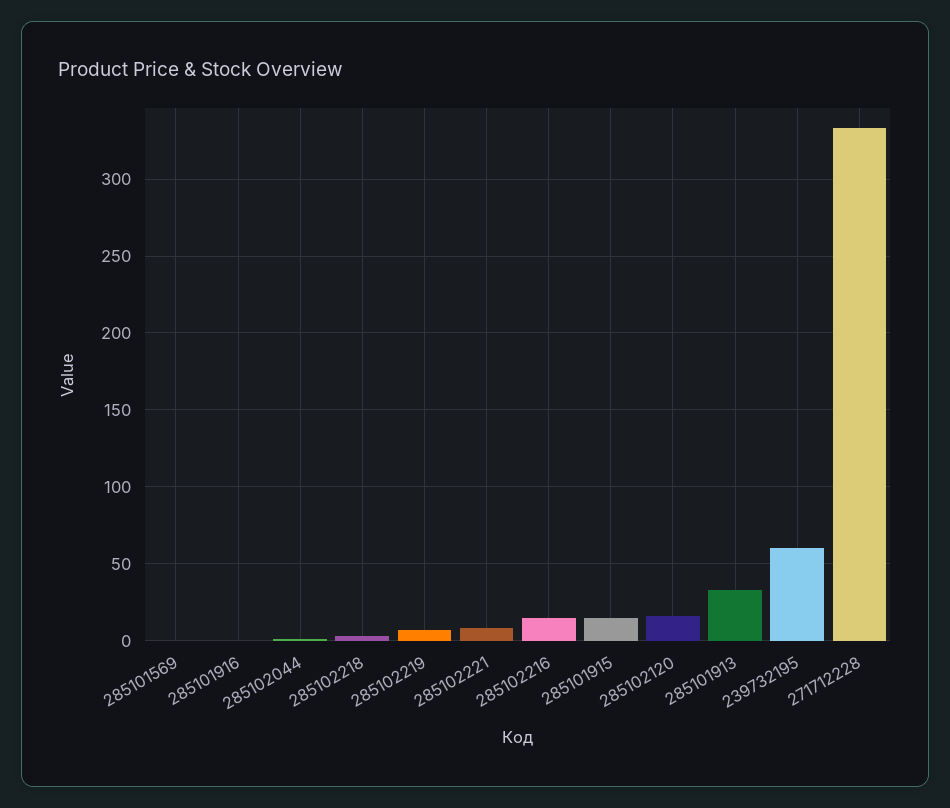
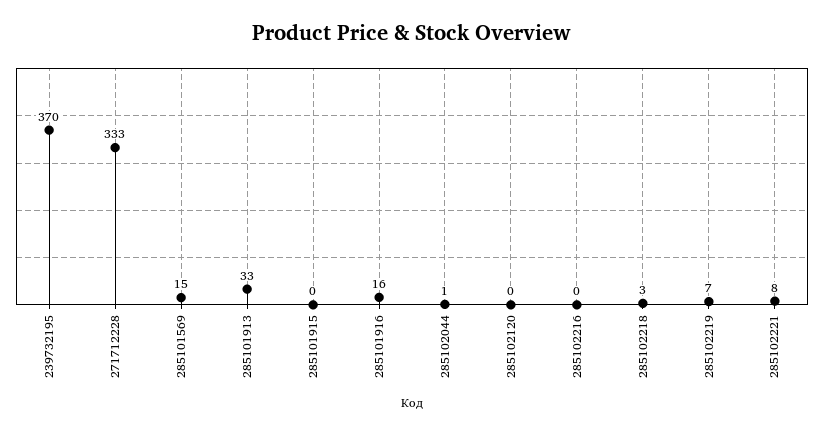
  {
-   "285101569": 0,
+   "285101569": 15,
-   "285101916": 0,
+   "285101916": 16,
    "285102044": 1,
    "285102218": 3,
    "285102219": 7,
    "285102221": 8,
-   "285102216": 15,
+   "285102216": 0,
-   "285101915": 15,
+   "285101915": 0,
-   "285102120": 15,
+   "285102120": 0,
    "285101913": 33,
-   "239732195": 60,
+   "239732195": 370,
    "271712228": 333
  }

